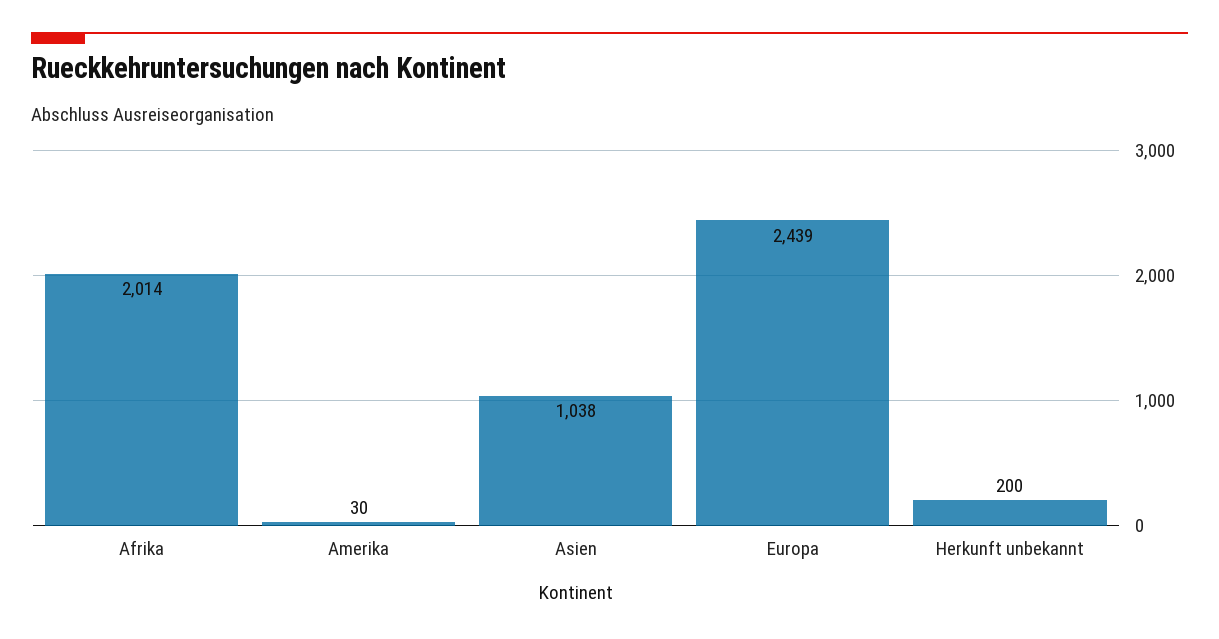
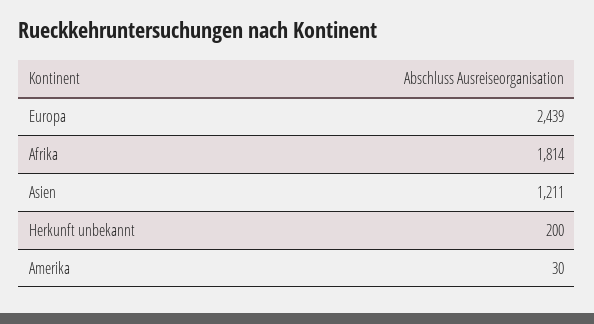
  {
-   "Afrika": 2014,
+   "Afrika": 1814,
    "Amerika": 30,
-   "Asien": 1038,
+   "Asien": 1211,
    "Europa": 2439,
    "Herkunft unbekannt": 200
  }

